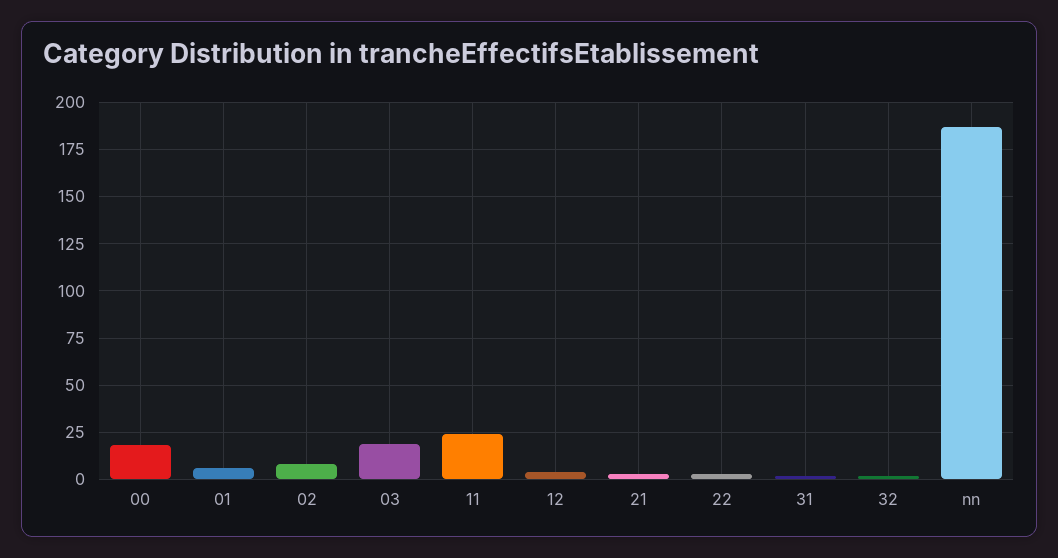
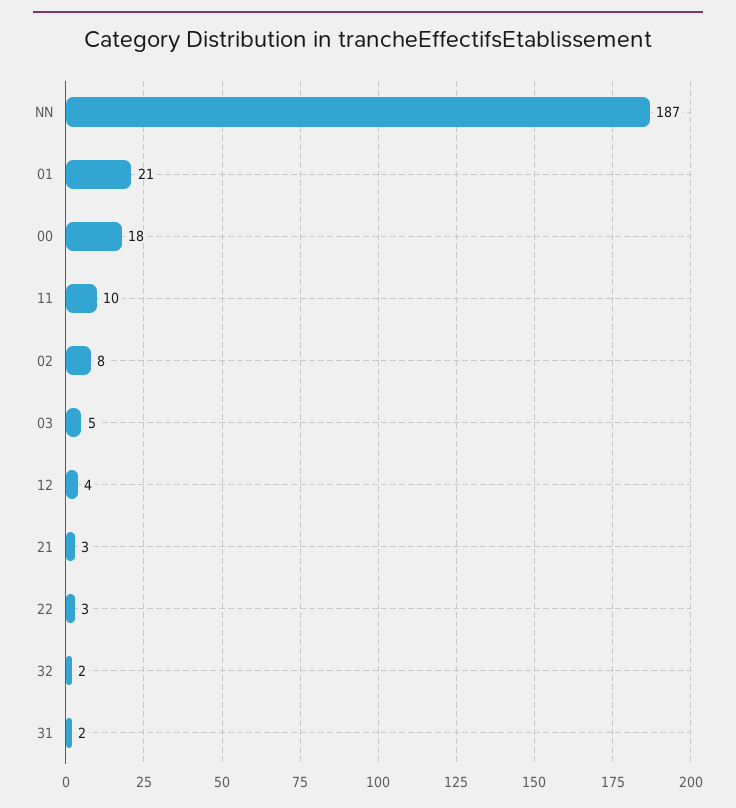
  {
    "00": 18,
-   "01": 5,
+   "01": 21,
    "02": 8,
-   "03": 20,
+   "03": 5,
-   "11": 25,
+   "11": 10,
    "12": 4,
    "21": 3,
    "22": 3,
    "31": 2,
    "32": 2,
    "nn": 187
  }

